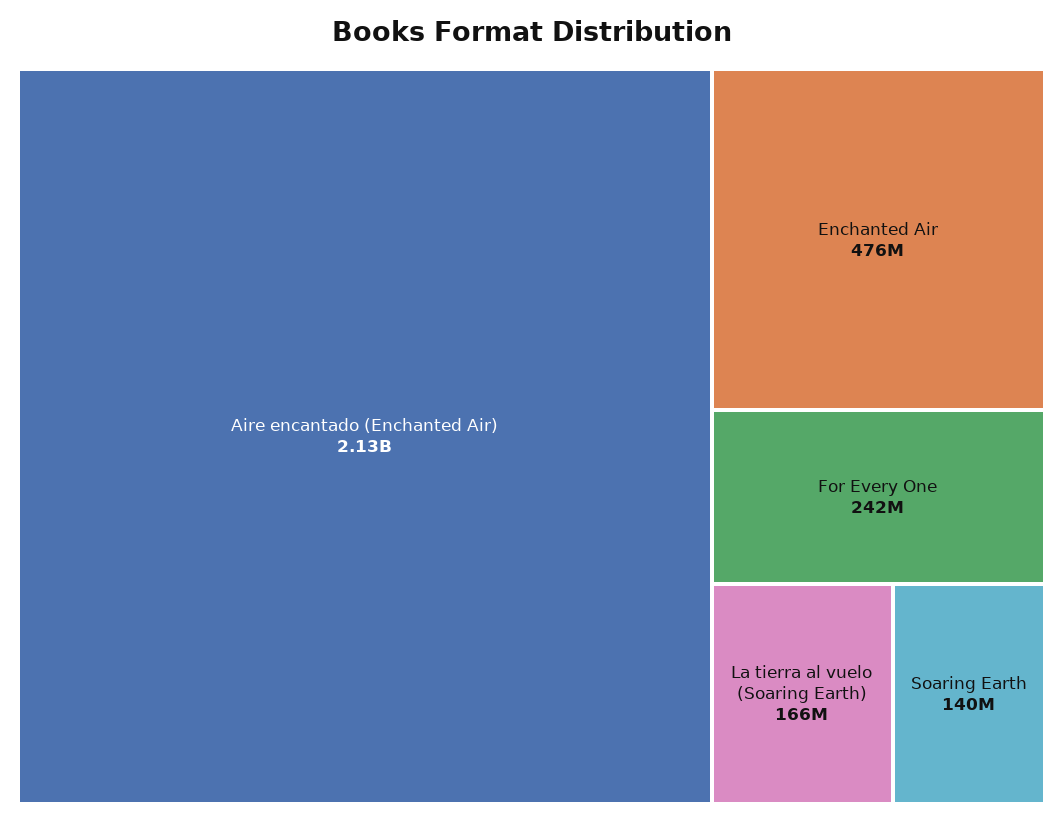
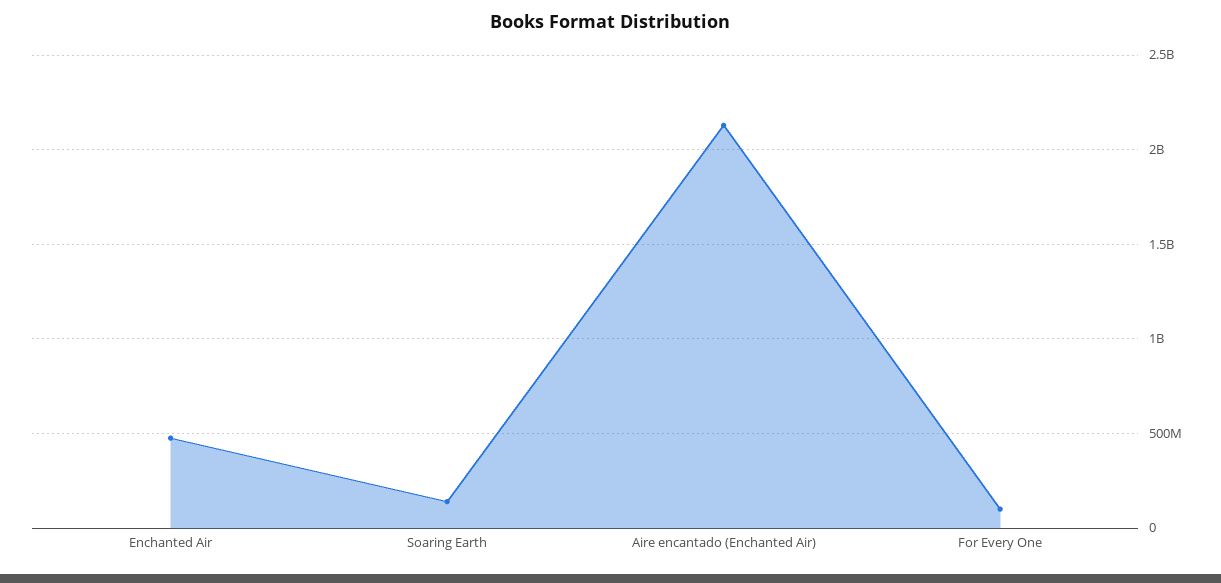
  {
    "Aire encantado (Enchanted Air)": 2130000000,
    "Enchanted Air": 476000000,
-   "For Every One": 242000000,
+   "For Every One": 100000000,
-   "La tierra al vuelo (Soaring Earth)": 166000000,
    "Soaring Earth": 140000000
  }

